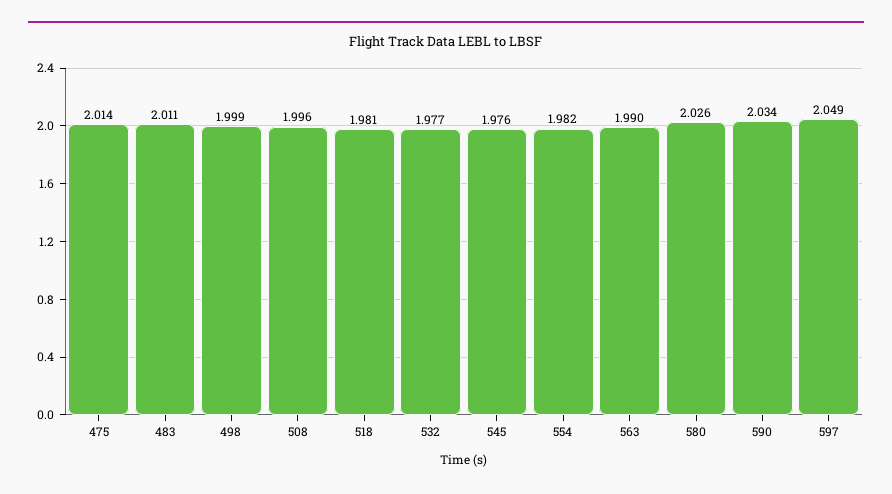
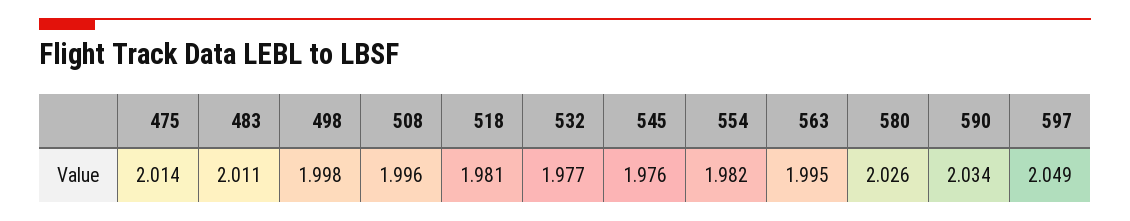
  {
    "475": 2.014,
    "483": 2.011,
-   "498": 1.999,
+   "498": 1.998,
    "508": 1.996,
    "518": 1.981,
    "532": 1.977,
    "545": 1.976,
    "554": 1.982,
-   "563": 1.99,
+   "563": 1.995,
    "580": 2.026,
    "590": 2.034,
    "597": 2.049
  }

